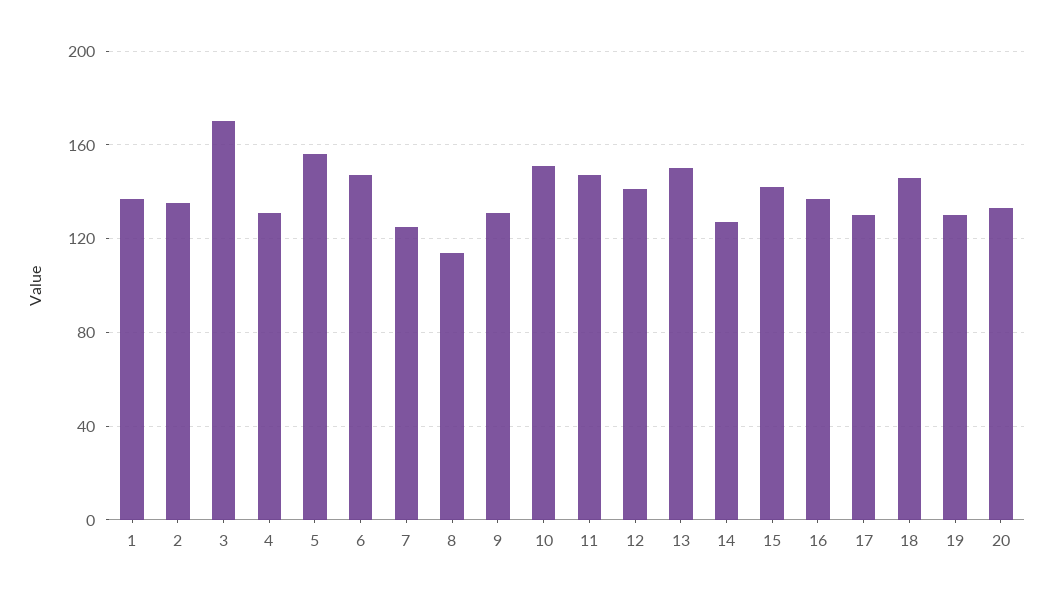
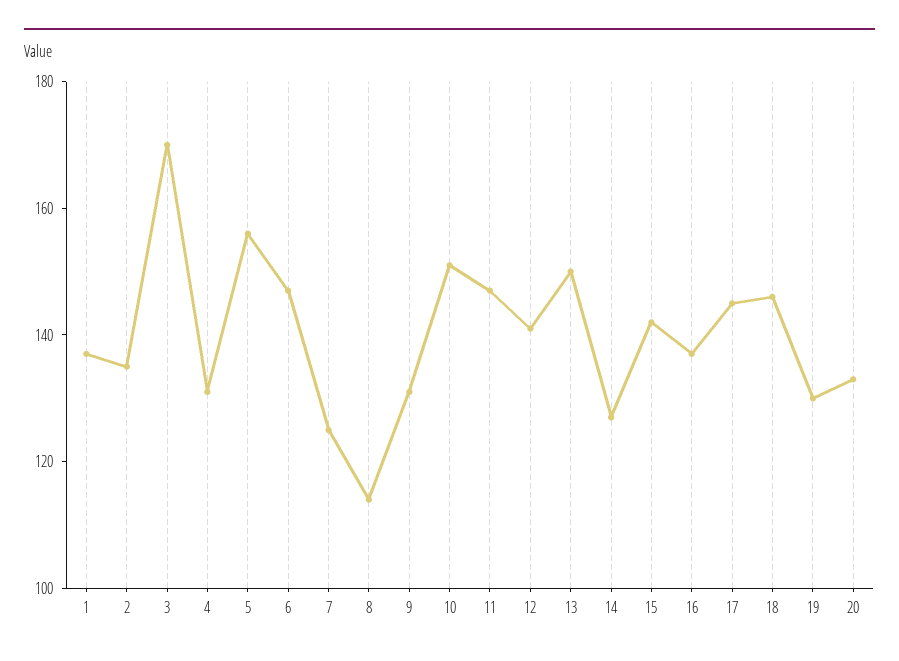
  {
    "1": 135,
    "2": 135,
    "3": 170,
    "4": 130,
    "5": 155,
    "6": 145,
    "7": 125,
    "8": 115,
    "9": 130,
    "10": 150,
    "11": 145,
    "12": 140,
    "13": 150,
    "14": 125,
    "15": 140,
    "16": 135,
-   "17": 130,
+   "17": 145,
    "18": 145,
    "19": 130,
    "20": 135
  }

